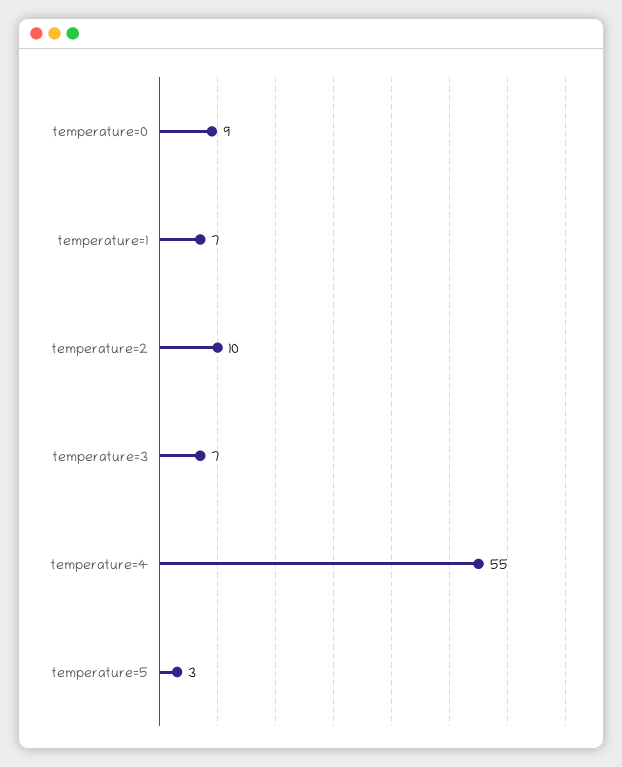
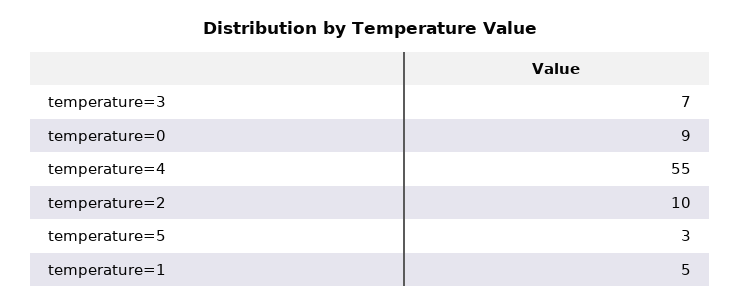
  {
    "temperature=0": 9,
-   "temperature=1": 7,
+   "temperature=1": 5,
    "temperature=2": 10,
    "temperature=3": 7,
    "temperature=4": 55,
    "temperature=5": 3
  }

